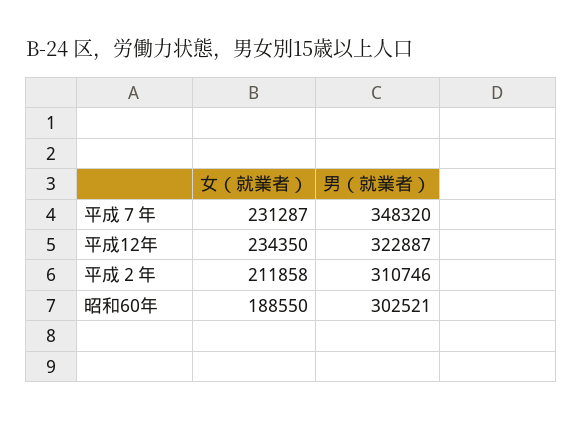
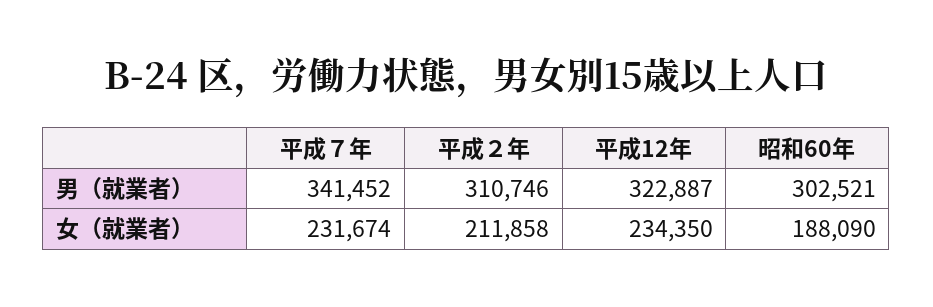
  {
    "女（就業者）": {
-     "平成７年": 231287,
+     "平成７年": 231674,
      "平成12年": 234350,
      "平成２年": 211858,
-     "昭和60年": 188550
+     "昭和60年": 188090
    },
    "男（就業者）": {
-     "平成７年": 348320,
+     "平成７年": 341452,
      "平成12年": 322887,
      "平成２年": 310746,
      "昭和60年": 302521
    }
  }

